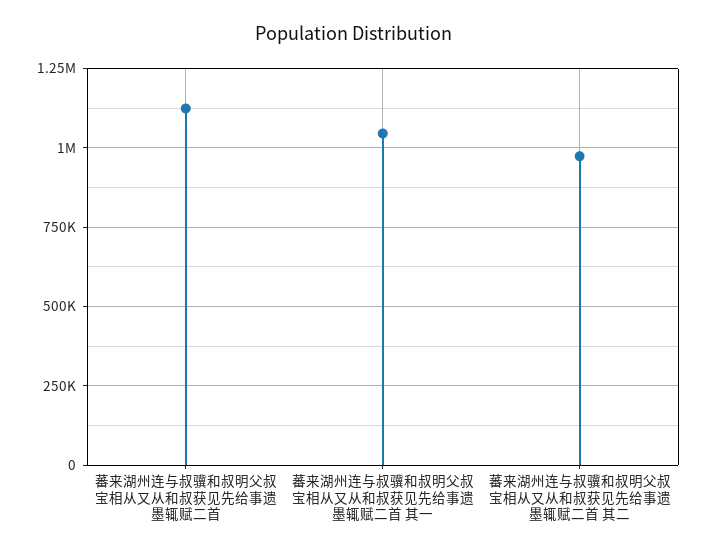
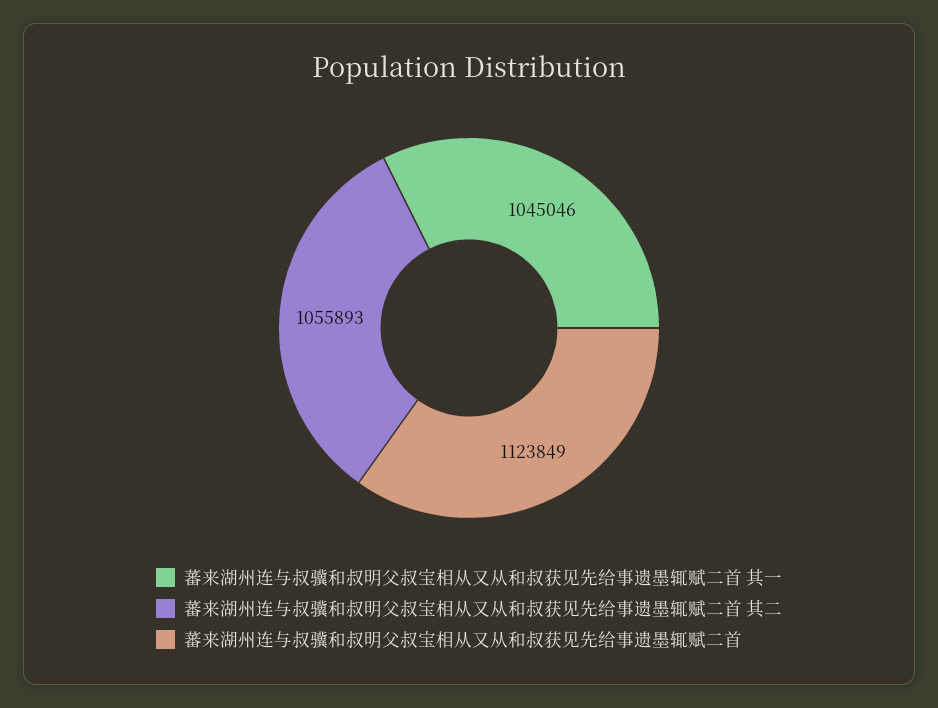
  {
    "蕃来湖州连与叔骥和叔明父叔宝相从又从和叔获见先给事遗墨辄赋二首": 1123849,
    "蕃来湖州连与叔骥和叔明父叔宝相从又从和叔获见先给事遗墨辄赋二首 其一": 1045046,
-   "蕃来湖州连与叔骥和叔明父叔宝相从又从和叔获见先给事遗墨辄赋二首 其二": 975000
+   "蕃来湖州连与叔骥和叔明父叔宝相从又从和叔获见先给事遗墨辄赋二首 其二": 1055893
  }

